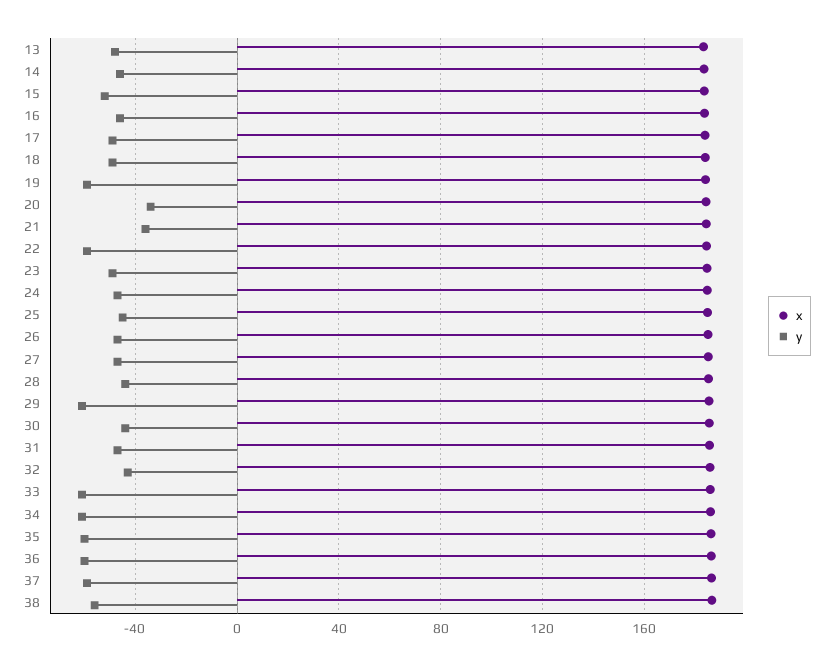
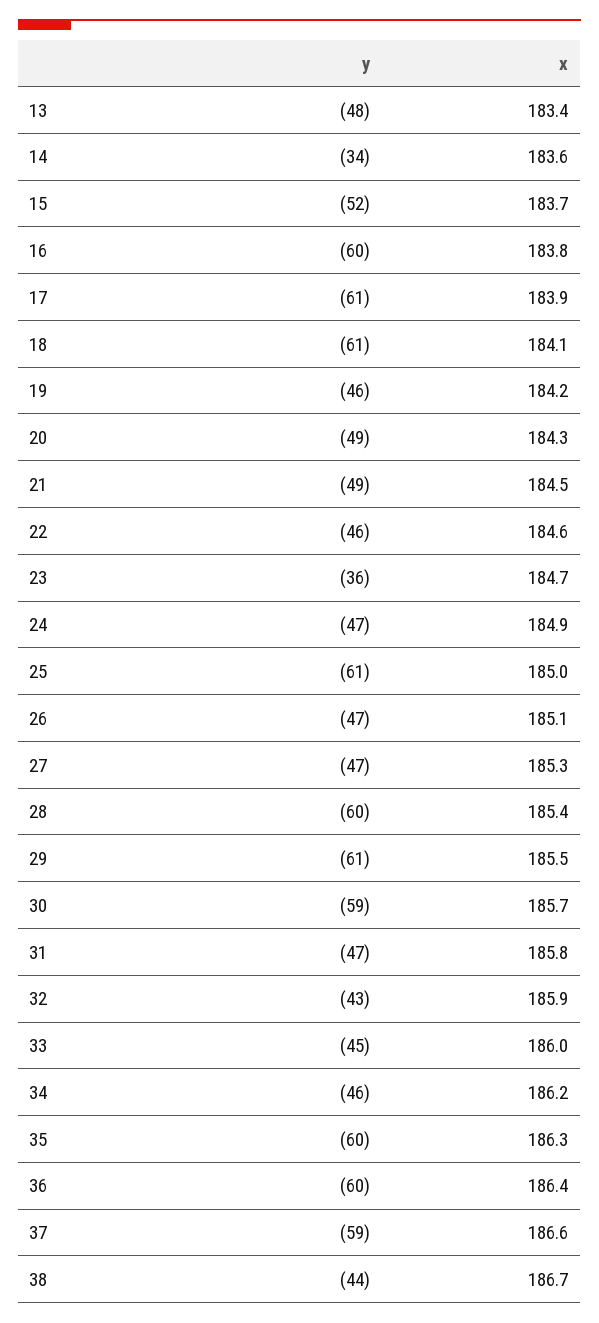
  {
    "x": {
      "13": 183.4,
      "14": 183.6,
      "15": 183.7,
      "16": 183.8,
      "17": 183.9,
      "18": 184.1,
      "19": 184.2,
      "20": 184.3,
      "21": 184.5,
      "22": 184.6,
      "23": 184.7,
      "24": 184.9,
      "25": 185,
      "26": 185.1,
      "27": 185.3,
      "28": 185.4,
      "29": 185.5,
      "30": 185.7,
      "31": 185.8,
      "32": 185.9,
      "33": 186,
      "34": 186.2,
      "35": 186.3,
      "36": 186.4,
      "37": 186.6,
      "38": 186.7
    },
    "y": {
      "13": -48,
-     "14": -45,
+     "14": -34,
      "15": -52,
-     "16": -45,
+     "16": -60,
-     "17": -50,
+     "17": -61,
-     "18": -50,
+     "18": -61,
-     "19": -60,
+     "19": -46,
-     "20": -35,
+     "20": -49,
-     "21": -35,
+     "21": -49,
-     "22": -60,
+     "22": -46,
-     "23": -50,
+     "23": -36,
      "24": -47,
-     "25": -45,
+     "25": -61,
      "26": -47,
      "27": -47,
-     "28": -45,
+     "28": -60,
      "29": -61,
-     "30": -45,
+     "30": -59,
      "31": -47,
      "32": -43,
-     "33": -60,
+     "33": -45,
-     "34": -60,
+     "34": -46,
      "35": -60,
      "36": -60,
      "37": -59,
-     "38": -55
+     "38": -44
    }
  }

